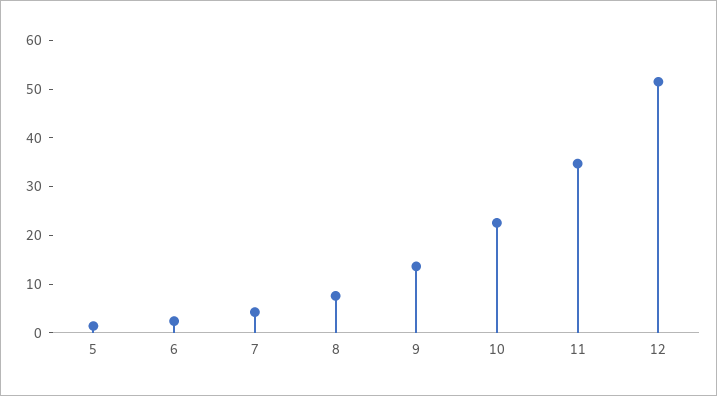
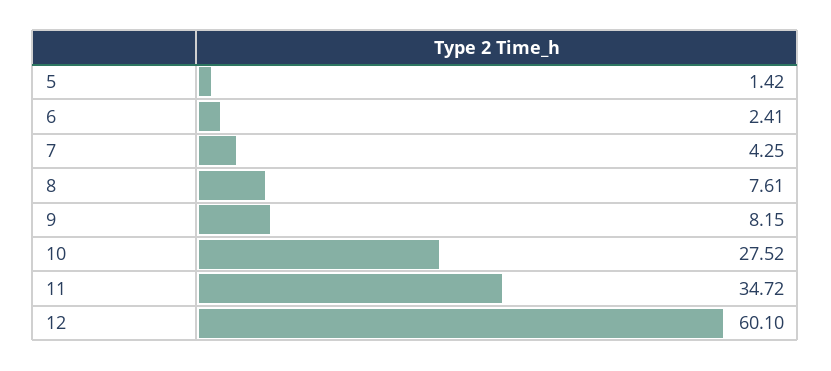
  {
    "5": 1.42,
    "6": 2.41,
    "7": 4.25,
    "8": 7.61,
-   "9": 14,
+   "9": 8.15,
-   "10": 22,
+   "10": 27.52,
    "11": 34.72,
-   "12": 52
+   "12": 60.1
  }

